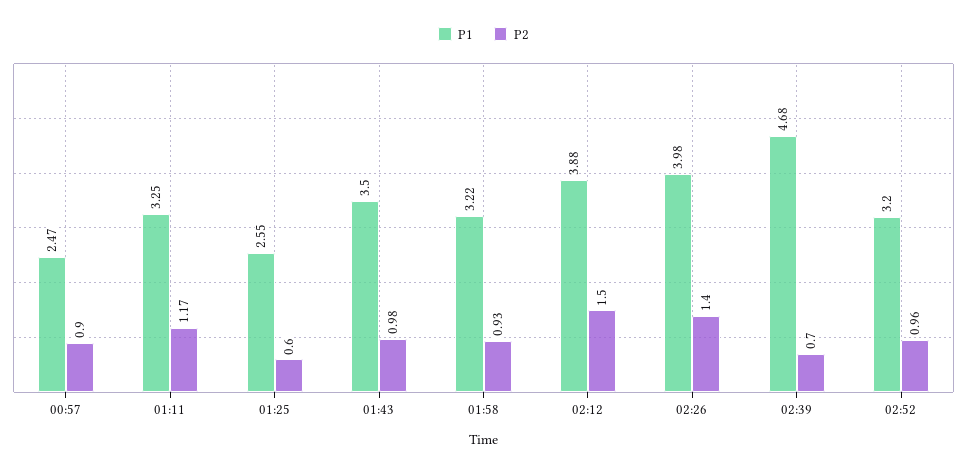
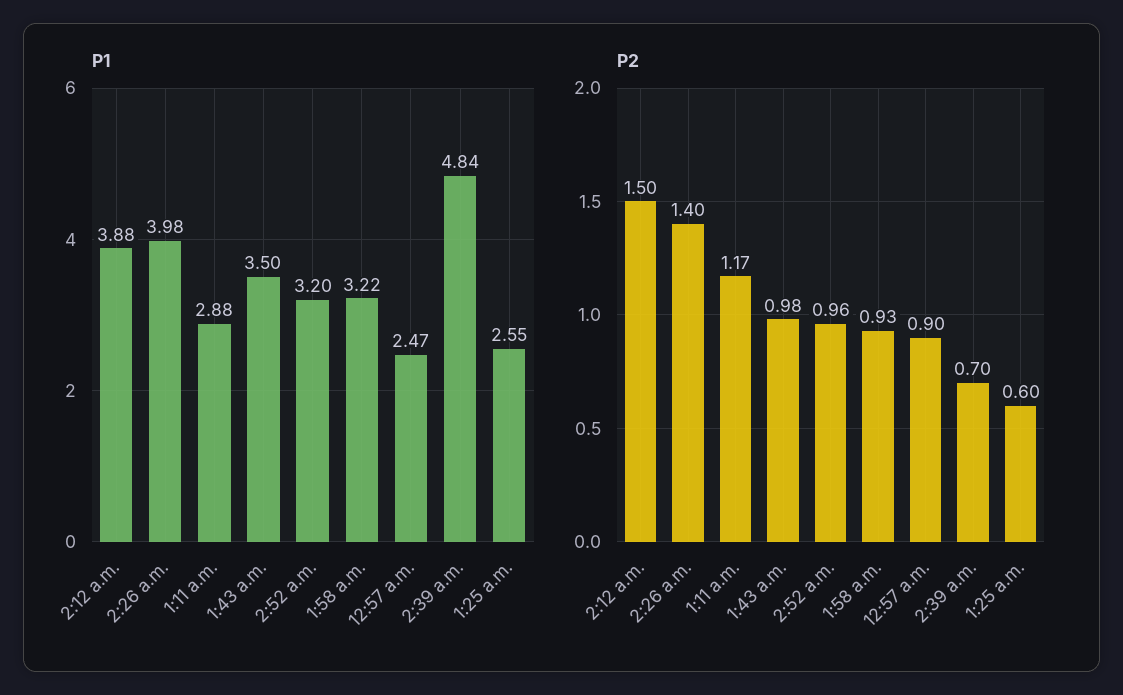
  {
    "P1": {
      "00:57": 2.47,
-     "01:11": 3.25,
+     "01:11": 2.88,
      "01:25": 2.55,
      "01:43": 3.5,
      "01:58": 3.22,
      "02:12": 3.88,
      "02:26": 3.98,
-     "02:39": 4.68,
+     "02:39": 4.84,
      "02:52": 3.2
    },
    "P2": {
      "00:57": 0.9,
      "01:11": 1.17,
      "01:25": 0.6,
      "01:43": 0.98,
      "01:58": 0.93,
      "02:12": 1.5,
      "02:26": 1.4,
      "02:39": 0.7,
      "02:52": 0.96
    }
  }

